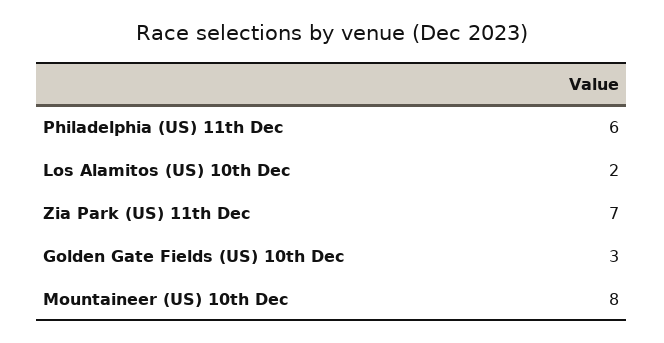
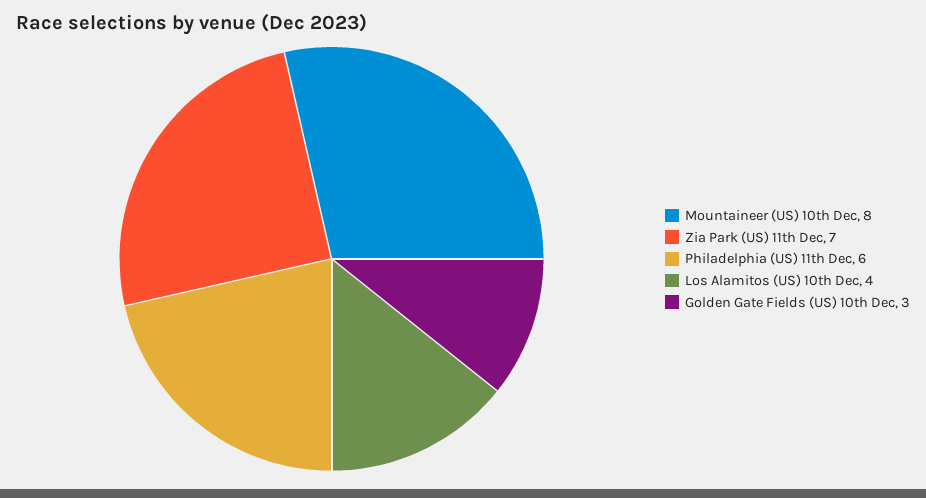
  {
    "Philadelphia (US) 11th Dec": 6,
-   "Los Alamitos (US) 10th Dec": 2,
+   "Los Alamitos (US) 10th Dec": 4,
    "Zia Park (US) 11th Dec": 7,
    "Golden Gate Fields (US) 10th Dec": 3,
    "Mountaineer (US) 10th Dec": 8
  }

